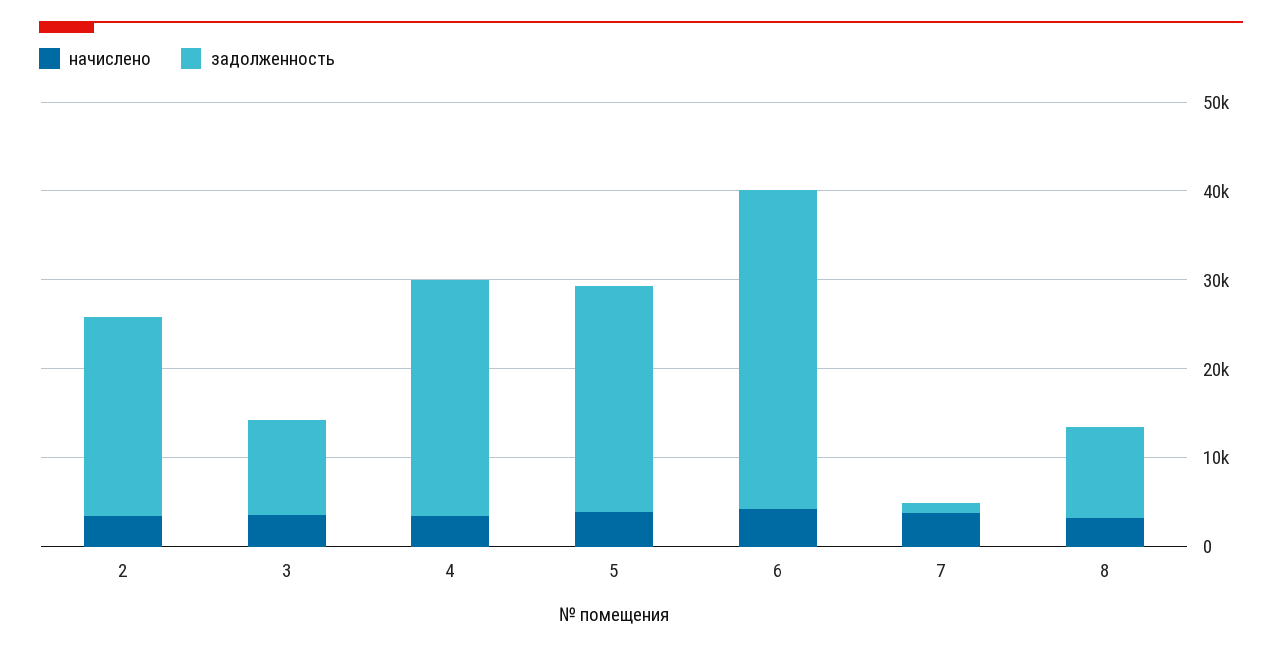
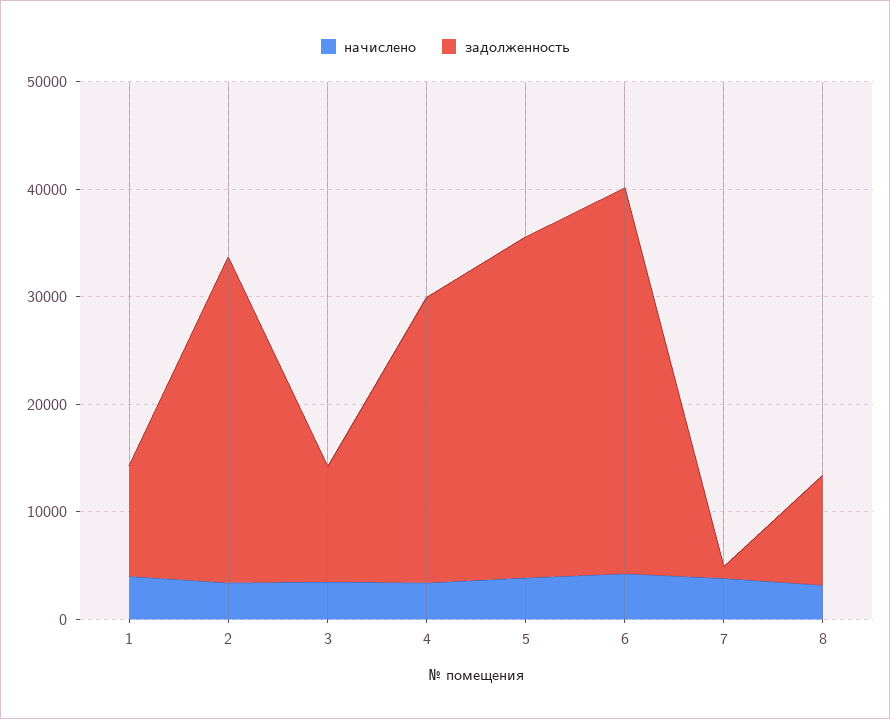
  {
    "начислено": {
      "2": 4000,
      "3": 4000,
      "4": 4000,
      "5": 4000,
      "6": 4000,
      "7": 4000,
-     "8": 4000
+     "8": 4000,
+     "1": 4000
    },
    "задолженность": {
-     "2": 22000,
+     "2": 30000,
      "3": 10000,
      "4": 26000,
-     "5": 26000,
+     "5": 32000,
      "6": 36000,
      "7": 2000,
-     "8": 10000
+     "8": 10000,
+     "1": 10000
    }
  }

